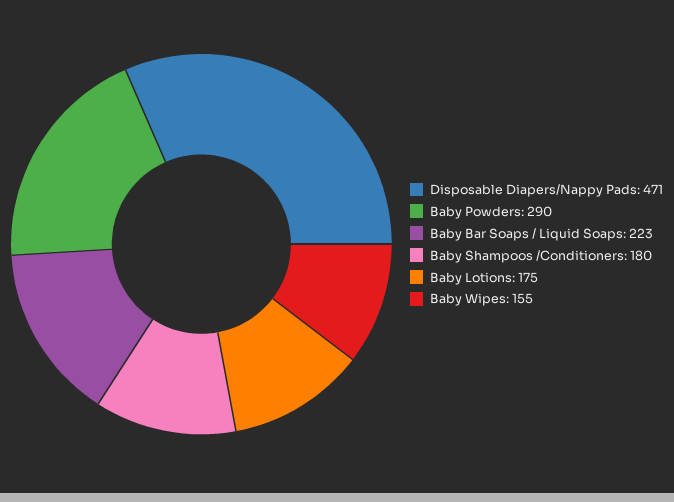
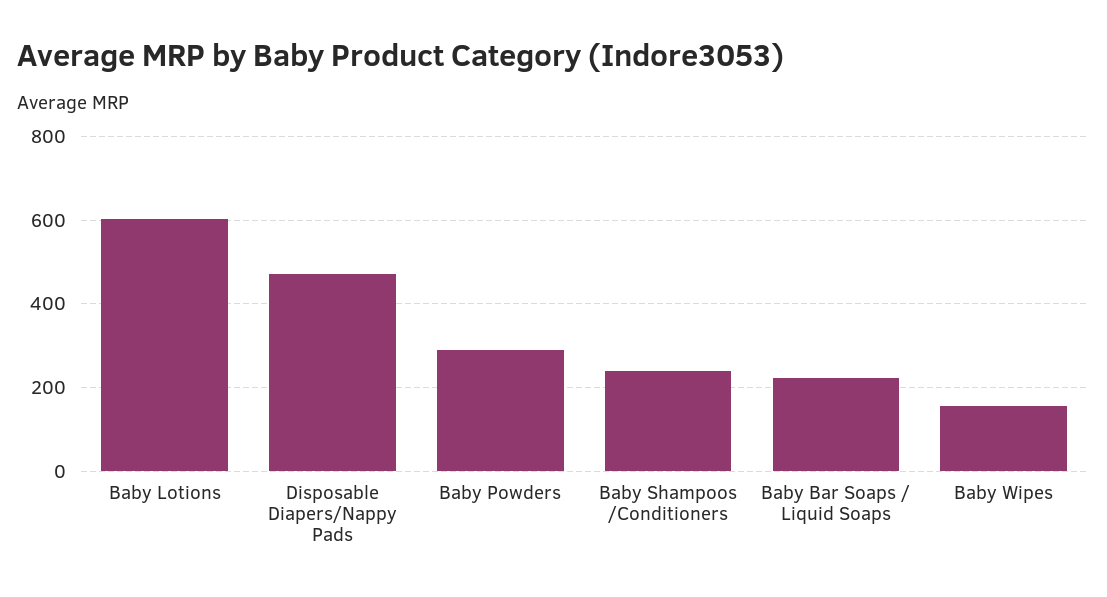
  {
    "Disposable Diapers/Nappy Pads": 471,
    "Baby Powders": 290,
    "Baby Bar Soaps / Liquid Soaps": 223,
-   "Baby Shampoos /Conditioners": 180,
+   "Baby Shampoos /Conditioners": 240,
-   "Baby Lotions": 175,
+   "Baby Lotions": 600,
    "Baby Wipes": 155
  }

